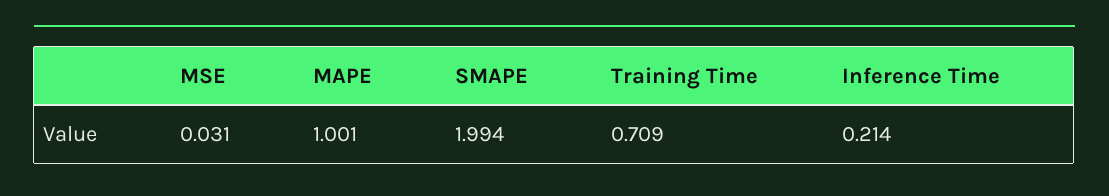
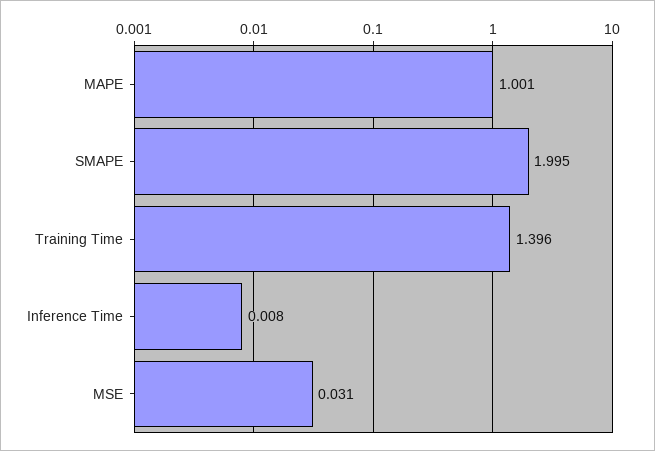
  {
    "MSE": 0.031,
    "MAPE": 1.001,
-   "SMAPE": 1.994,
+   "SMAPE": 1.995,
-   "Training Time": 0.709,
+   "Training Time": 1.396,
-   "Inference Time": 0.214
+   "Inference Time": 0.008
  }

